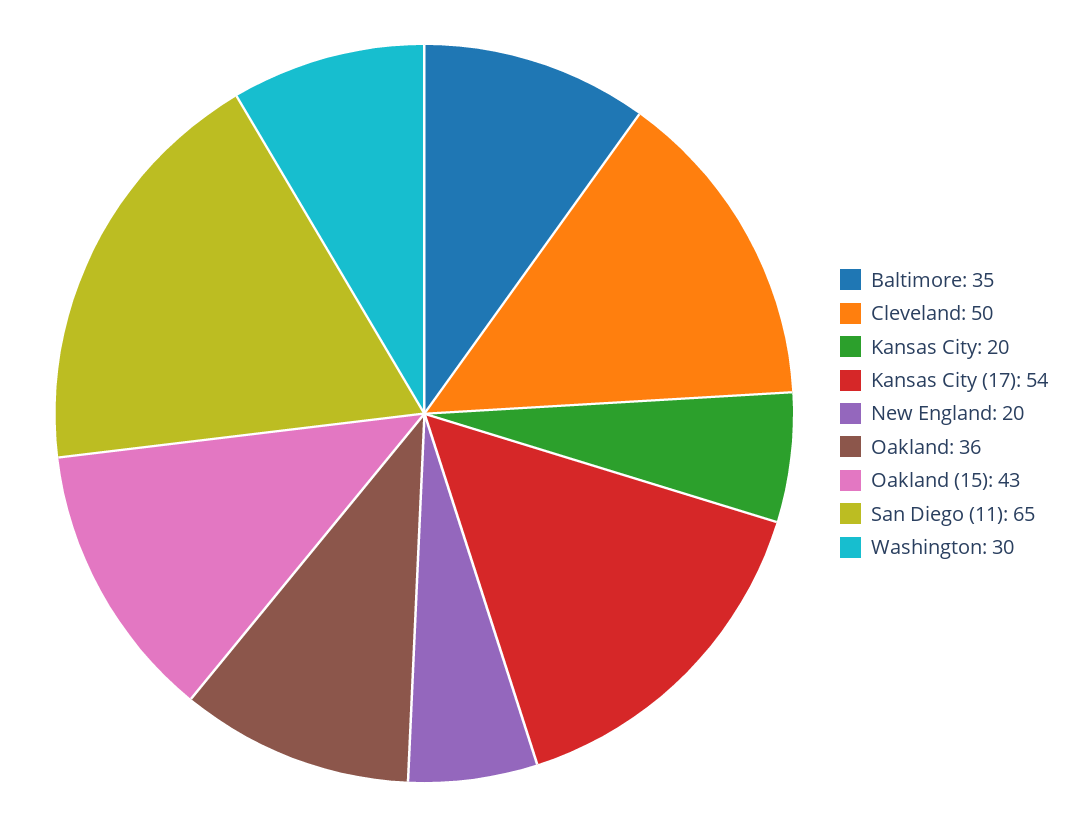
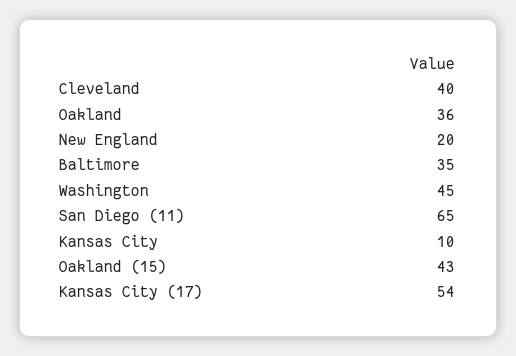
  {
    "Baltimore": 35,
-   "Cleveland": 50,
+   "Cleveland": 40,
-   "Kansas City": 20,
+   "Kansas City": 10,
    "Kansas City (17)": 54,
    "New England": 20,
    "Oakland": 36,
    "Oakland (15)": 43,
    "San Diego (11)": 65,
-   "Washington": 30
+   "Washington": 45
  }

